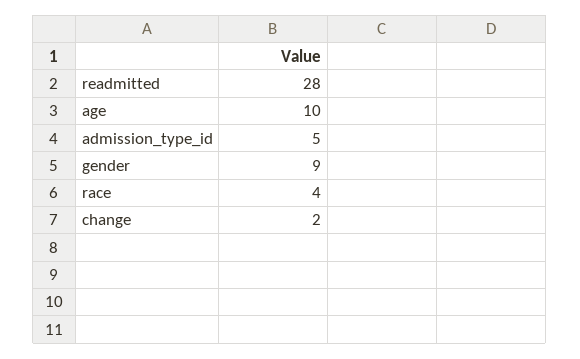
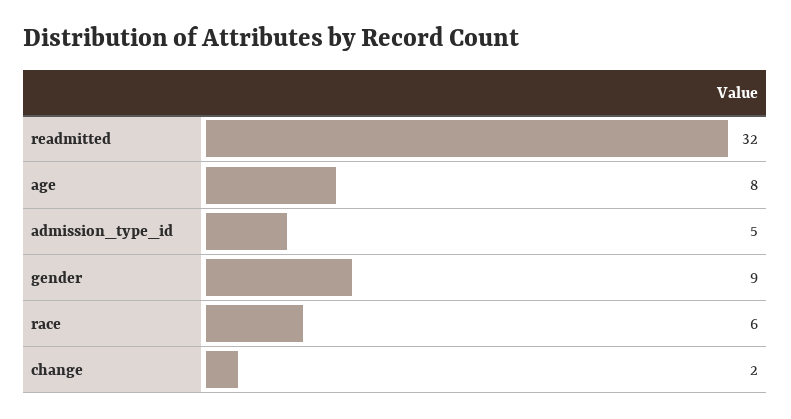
  {
-   "readmitted": 28,
+   "readmitted": 32,
-   "age": 10,
+   "age": 8,
    "admission_type_id": 5,
    "gender": 9,
-   "race": 4,
+   "race": 6,
    "change": 2
  }

